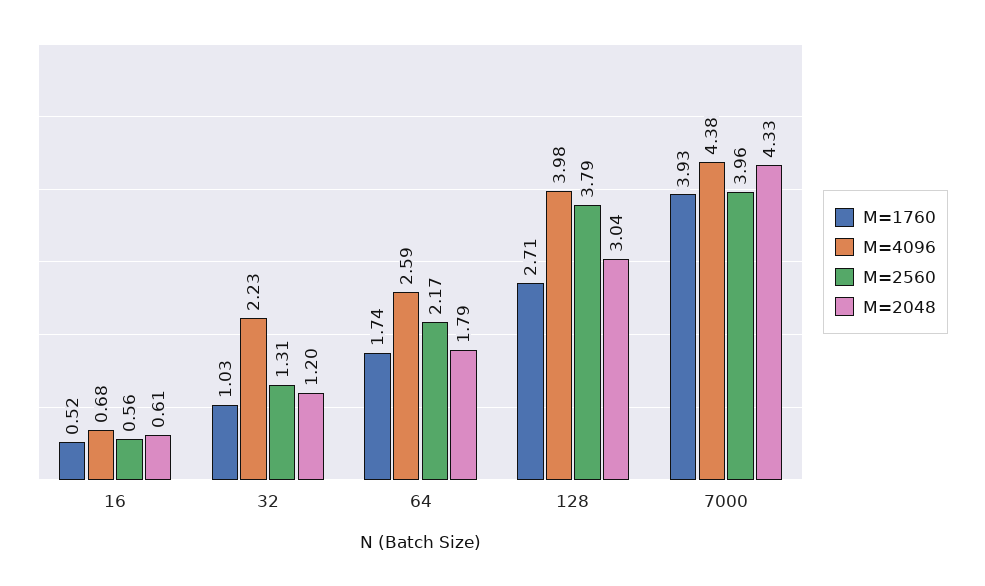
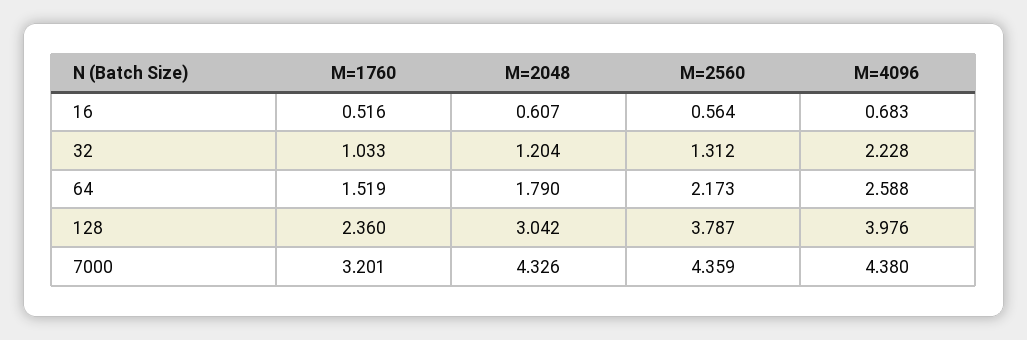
  {
    "M=1760": {
      "16": 0.516,
      "32": 1.033,
-     "64": 1.74,
+     "64": 1.519,
-     "128": 2.71,
+     "128": 2.36,
-     "7000": 3.93
+     "7000": 3.201
    },
    "M=4096": {
      "16": 0.683,
      "32": 2.228,
      "64": 2.588,
      "128": 3.976,
      "7000": 4.38
    },
    "M=2560": {
      "16": 0.564,
      "32": 1.312,
      "64": 2.173,
      "128": 3.787,
-     "7000": 3.96
+     "7000": 4.359
    },
    "M=2048": {
      "16": 0.607,
      "32": 1.204,
      "64": 1.79,
      "128": 3.042,
      "7000": 4.326
    }
  }

